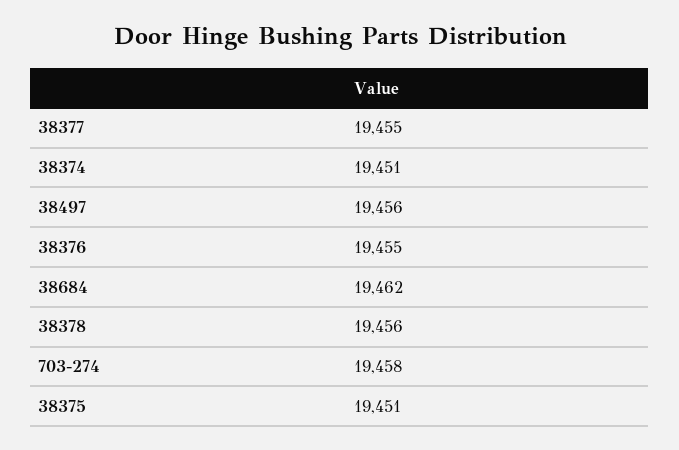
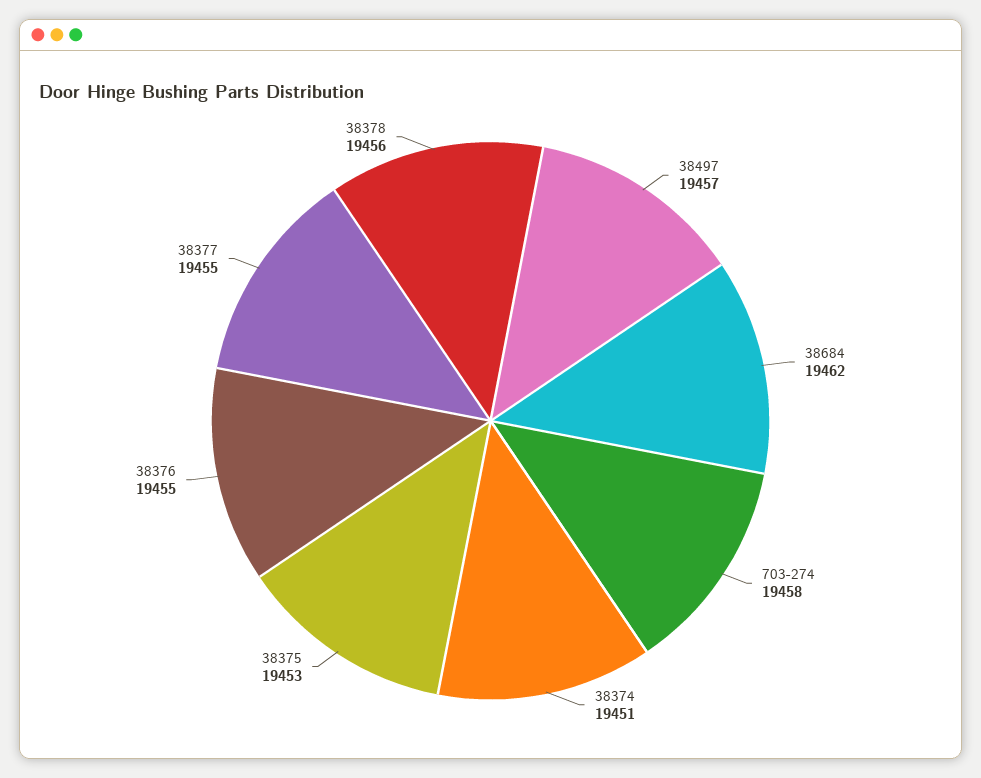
  {
    "38377": 19455,
    "38374": 19451,
-   "38497": 19456,
+   "38497": 19457,
    "38376": 19455,
    "38684": 19462,
    "38378": 19456,
    "703-274": 19458,
-   "38375": 19451
+   "38375": 19453
  }

